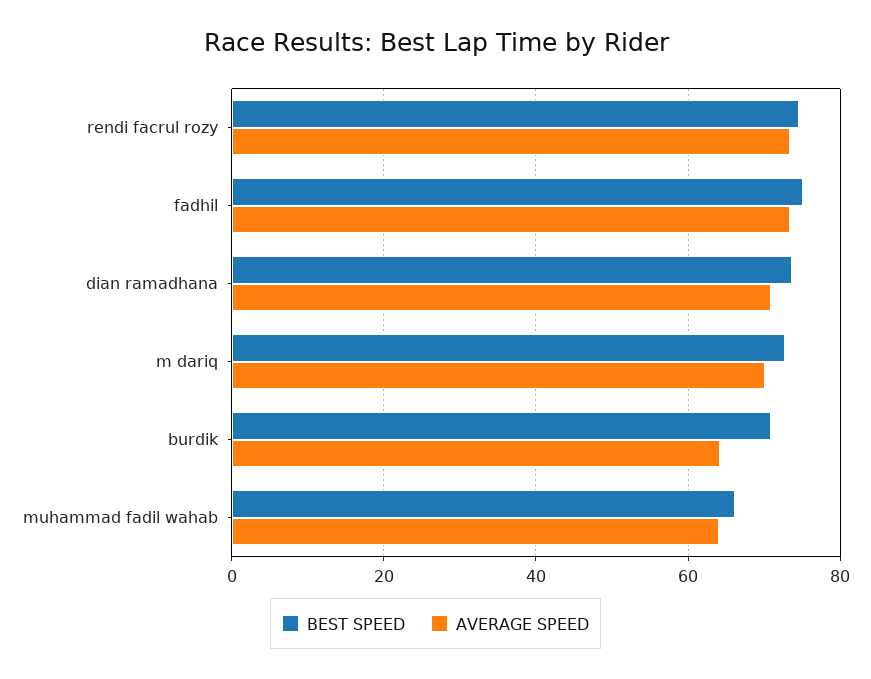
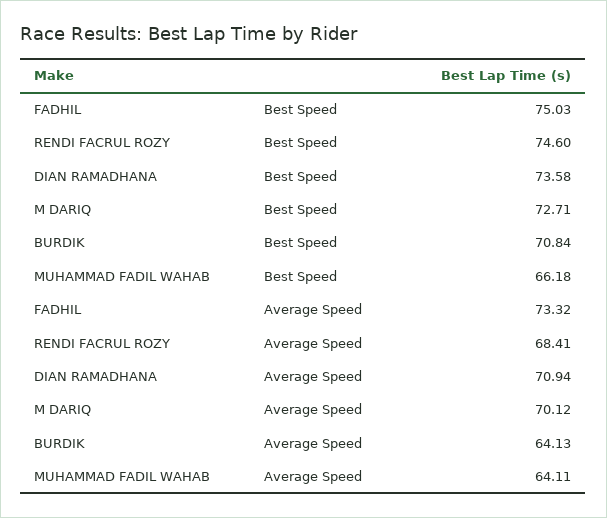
  {
    "BEST SPEED": {
      "rendi facrul rozy": 74.6,
      "fadhil": 75.03,
      "dian ramadhana": 73.58,
      "m dariq": 72.71,
      "burdik": 70.84,
      "muhammad fadil wahab": 66.18
    },
    "AVERAGE SPEED": {
-     "rendi facrul rozy": 74,
+     "rendi facrul rozy": 68.41,
      "fadhil": 73.32,
      "dian ramadhana": 70.94,
      "m dariq": 70.12,
      "burdik": 64.13,
      "muhammad fadil wahab": 64.11
    }
  }

